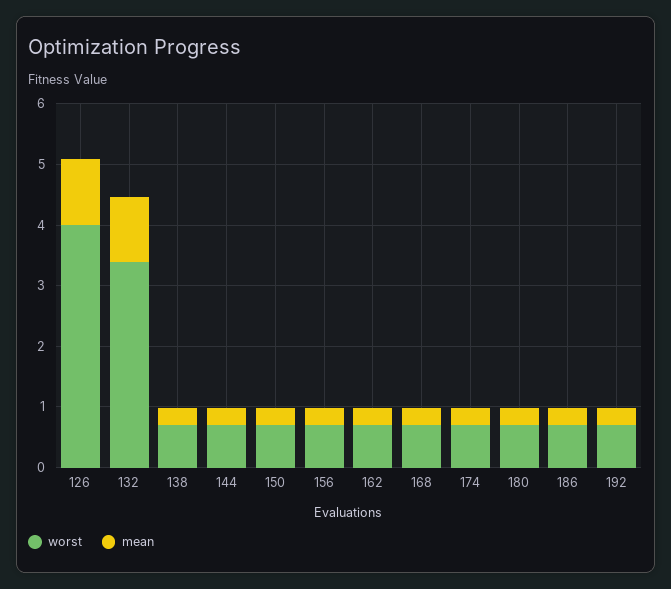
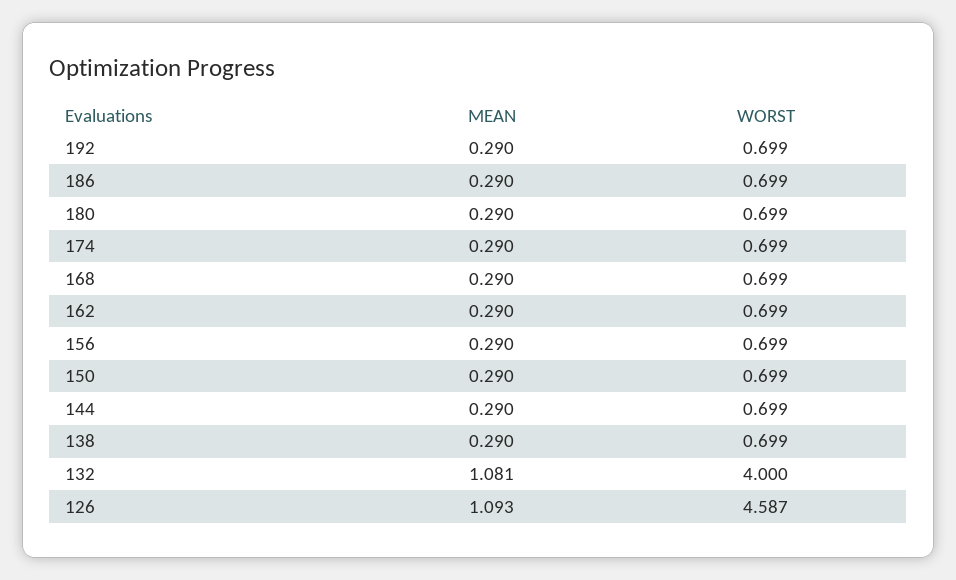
  {
    "worst": {
-     "126": 4,
+     "126": 4.587,
-     "132": 3.4,
+     "132": 4,
      "138": 0.699,
      "144": 0.699,
      "150": 0.699,
      "156": 0.699,
      "162": 0.699,
      "168": 0.699,
      "174": 0.699,
      "180": 0.699,
      "186": 0.699,
      "192": 0.699
    },
    "mean": {
      "126": 1.093,
      "132": 1.081,
      "138": 0.29,
      "144": 0.29,
      "150": 0.29,
      "156": 0.29,
      "162": 0.29,
      "168": 0.29,
      "174": 0.29,
      "180": 0.29,
      "186": 0.29,
      "192": 0.29
    }
  }

